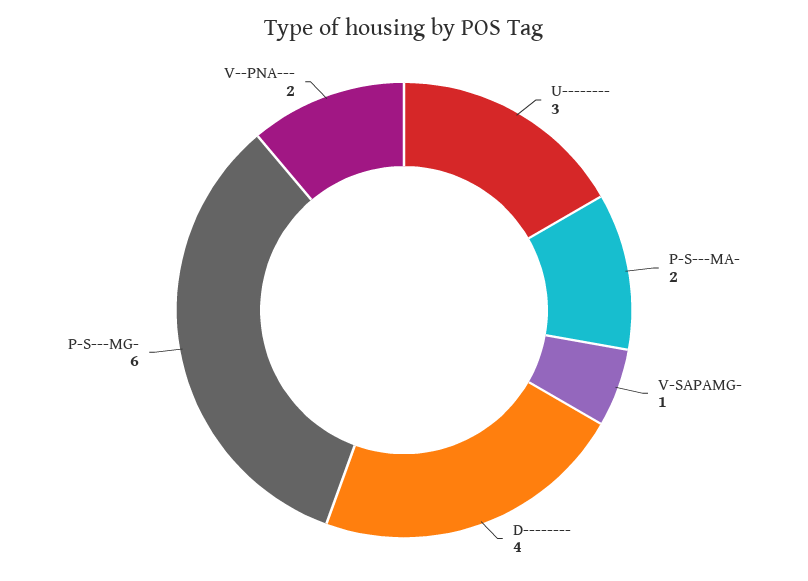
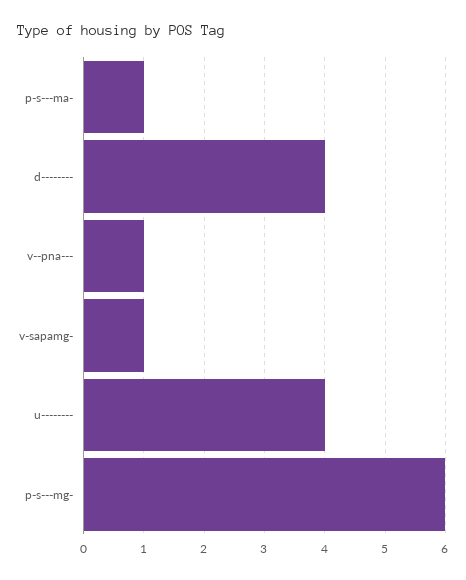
  {
-   "U--------": 3,
+   "U--------": 4,
-   "P-S---MA-": 2,
+   "P-S---MA-": 1,
    "V-SAPAMG-": 1,
    "D--------": 4,
    "P-S---MG-": 6,
-   "V--PNA---": 2
+   "V--PNA---": 1
  }

